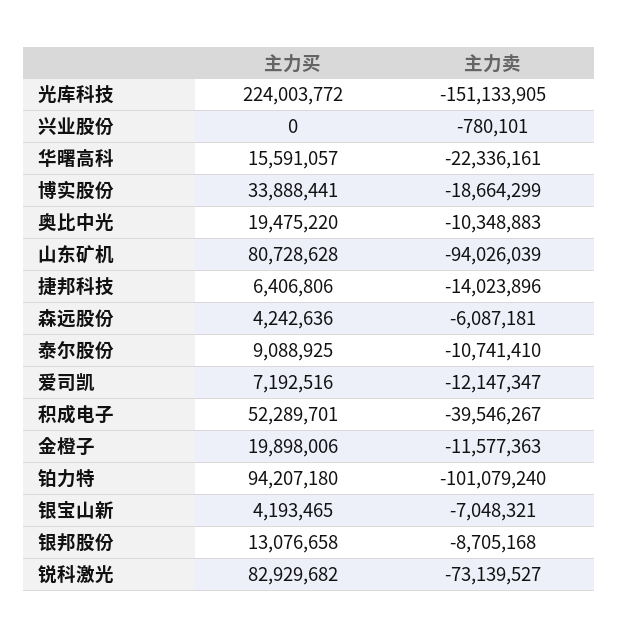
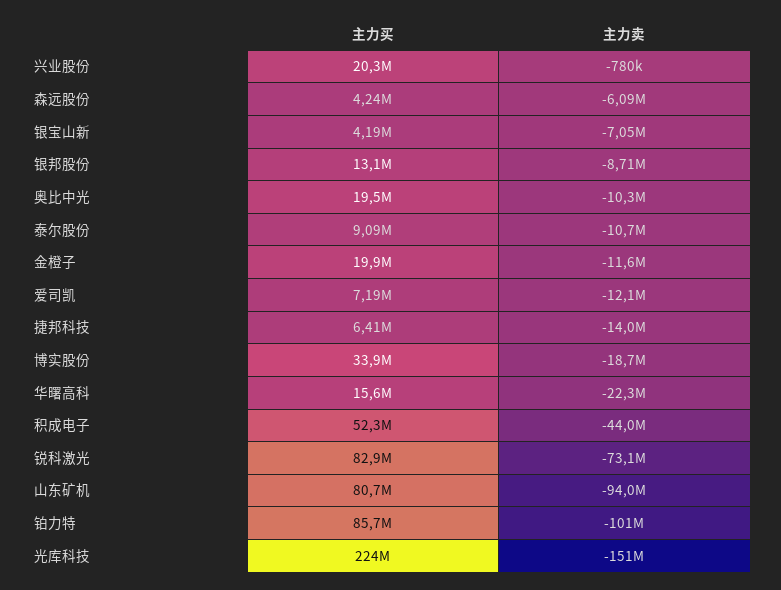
  {
    "主力买": {
      "光库科技": 224003772,
-     "兴业股份": 0,
+     "兴业股份": 20300000,
      "华曙高科": 15591057,
      "博实股份": 33888441,
      "奥比中光": 19475220,
      "山东矿机": 80728628,
      "捷邦科技": 6406806,
      "森远股份": 4242636,
      "泰尔股份": 9088925,
      "爱司凯": 7192516,
      "积成电子": 52289701,
      "金橙子": 19898006,
-     "铂力特": 94207180,
+     "铂力特": 85700000,
      "银宝山新": 4193465,
      "银邦股份": 13076658,
      "锐科激光": 82929682
    },
    "主力卖": {
      "光库科技": -151133905,
      "兴业股份": -780101,
      "华曙高科": -22336161,
      "博实股份": -18664299,
      "奥比中光": -10348883,
      "山东矿机": -94026039,
      "捷邦科技": -14023896,
      "森远股份": -6087181,
      "泰尔股份": -10741410,
      "爱司凯": -12147347,
-     "积成电子": -39546267,
+     "积成电子": -44000000,
      "金橙子": -11577363,
      "铂力特": -101079240,
      "银宝山新": -7048321,
      "银邦股份": -8705168,
      "锐科激光": -73139527
    }
  }

